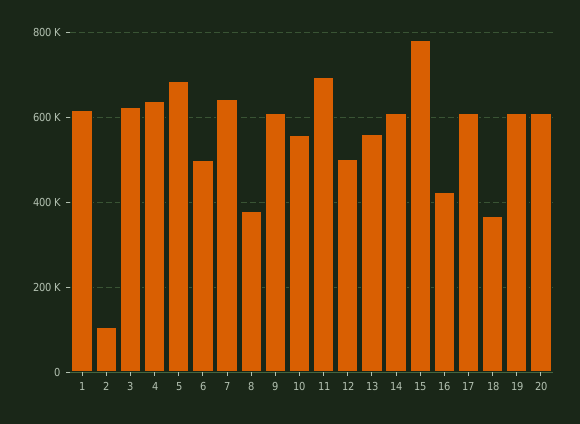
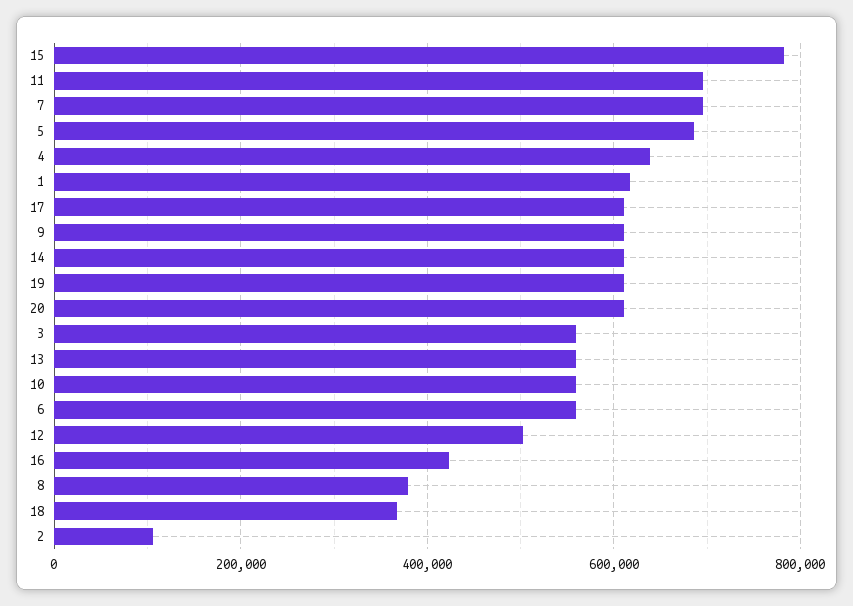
  {
    "1": 620000,
    "2": 100000,
-   "3": 620000,
+   "3": 560000,
    "4": 640000,
    "5": 680000,
-   "6": 500000,
+   "6": 560000,
-   "7": 640000,
+   "7": 700000,
    "8": 380000,
    "9": 620000,
    "10": 560000,
    "11": 700000,
    "12": 500000,
    "13": 560000,
    "14": 620000,
    "15": 780000,
    "16": 420000,
    "17": 620000,
    "18": 360000,
    "19": 620000,
    "20": 620000
  }

